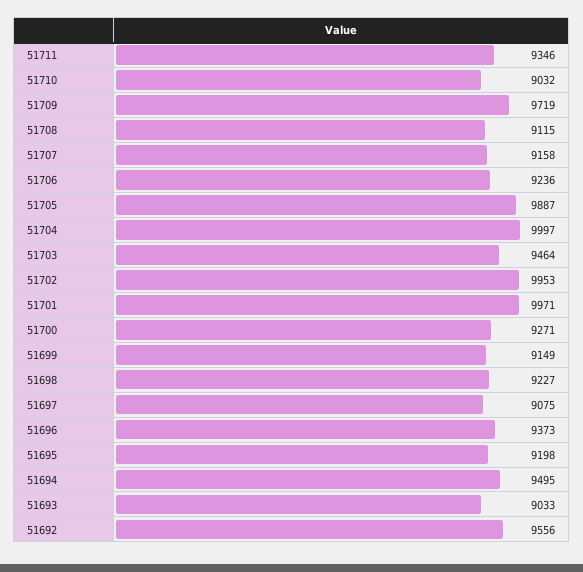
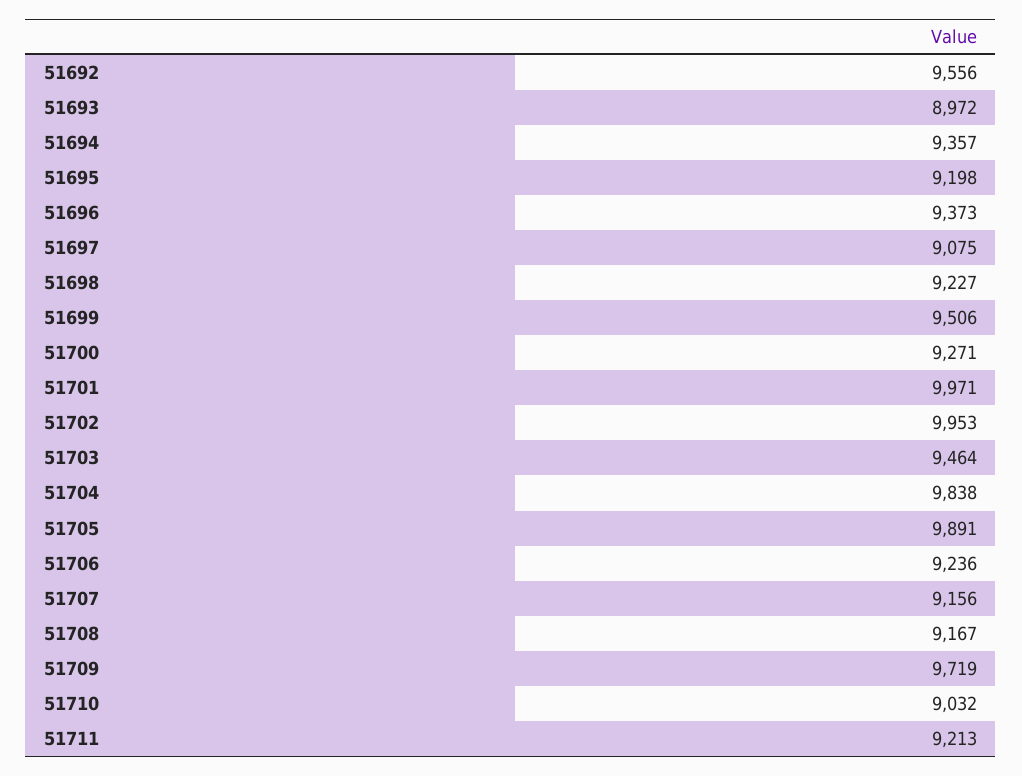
  {
-   "51711": 9346,
+   "51711": 9213,
    "51710": 9032,
    "51709": 9719,
-   "51708": 9115,
+   "51708": 9167,
-   "51707": 9158,
+   "51707": 9156,
    "51706": 9236,
-   "51705": 9887,
+   "51705": 9891,
-   "51704": 9997,
+   "51704": 9838,
    "51703": 9464,
    "51702": 9953,
    "51701": 9971,
    "51700": 9271,
-   "51699": 9149,
+   "51699": 9506,
    "51698": 9227,
    "51697": 9075,
    "51696": 9373,
    "51695": 9198,
-   "51694": 9495,
+   "51694": 9357,
-   "51693": 9033,
+   "51693": 8972,
    "51692": 9556
  }

